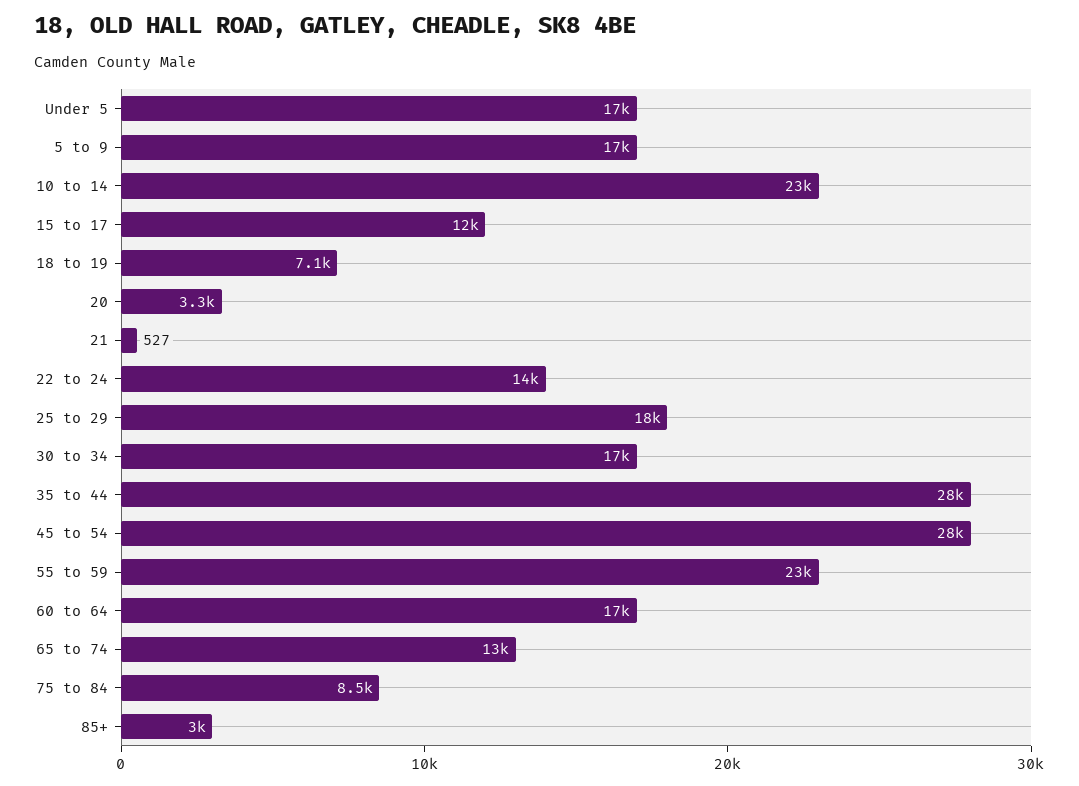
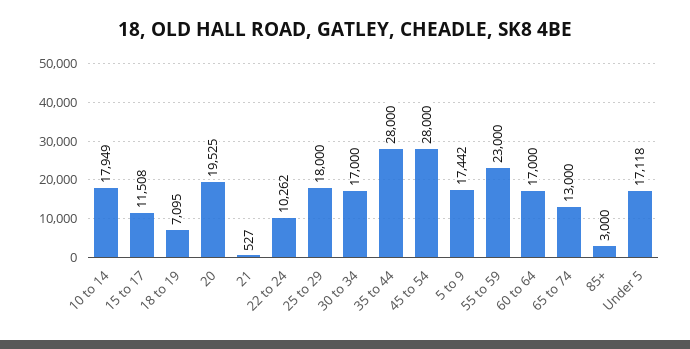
  {
    "Under 5": 17118,
    "5 to 9": 17442,
-   "10 to 14": 23000,
+   "10 to 14": 17949,
    "15 to 17": 11508,
    "18 to 19": 7095,
-   "20": 3300,
+   "20": 19525,
    "21": 527,
-   "22 to 24": 14000,
+   "22 to 24": 10262,
    "25 to 29": 18000,
    "30 to 34": 17000,
    "35 to 44": 28000,
    "45 to 54": 28000,
    "55 to 59": 23000,
    "60 to 64": 17000,
    "65 to 74": 13000,
-   "75 to 84": 8500,
    "85+": 3000
  }

